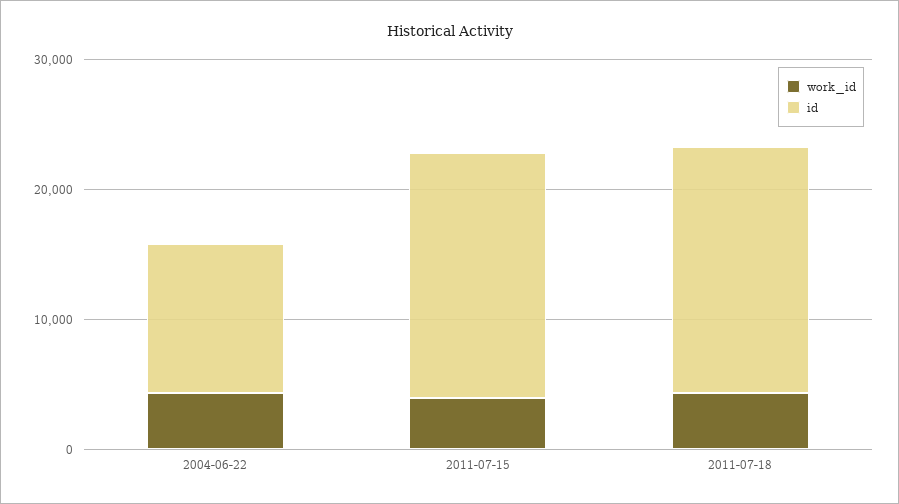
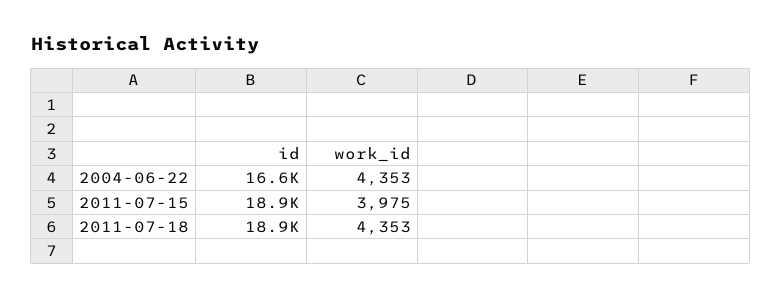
  {
    "work_id": {
      "2004-06-22": 4353,
      "2011-07-15": 3975,
      "2011-07-18": 4353
    },
    "id": {
-     "2004-06-22": 12000,
+     "2004-06-22": 16600,
      "2011-07-15": 18900,
      "2011-07-18": 18900
    }
  }

